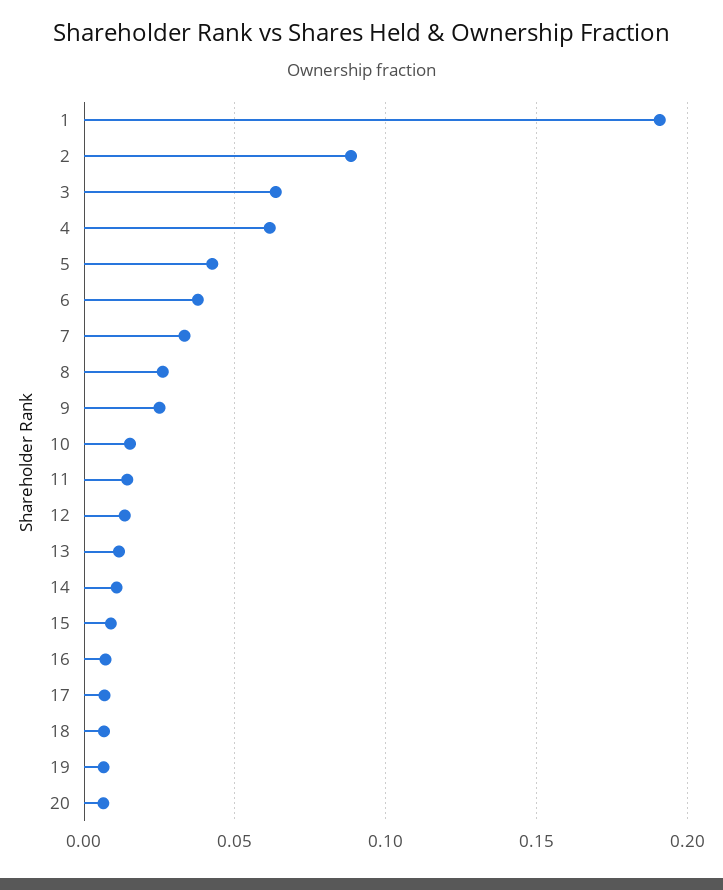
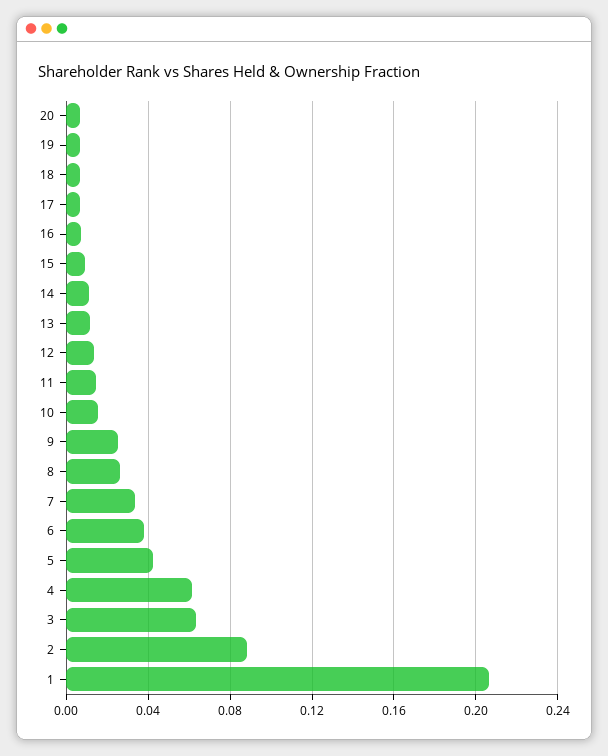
  {
-   "1": 0.19,
+   "1": 0.205,
    "2": 0.09,
    "3": 0.065,
    "4": 0.06,
    "5": 0.045,
    "6": 0.04,
    "7": 0.035,
    "8": 0.025,
    "9": 0.025,
    "10": 0.015,
    "11": 0.015,
    "12": 0.015,
    "13": 0.01,
    "14": 0.01,
    "15": 0.01,
    "16": 0.005,
    "17": 0.005,
    "18": 0.005,
    "19": 0.005,
    "20": 0.005
  }

